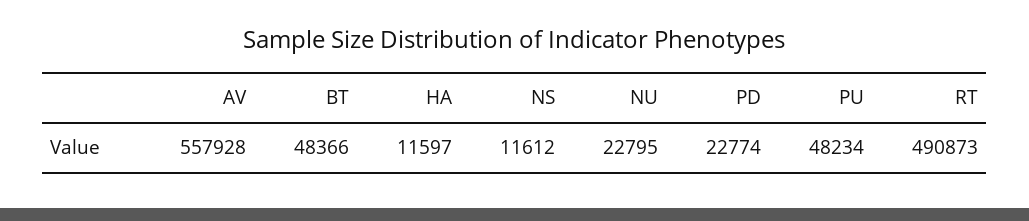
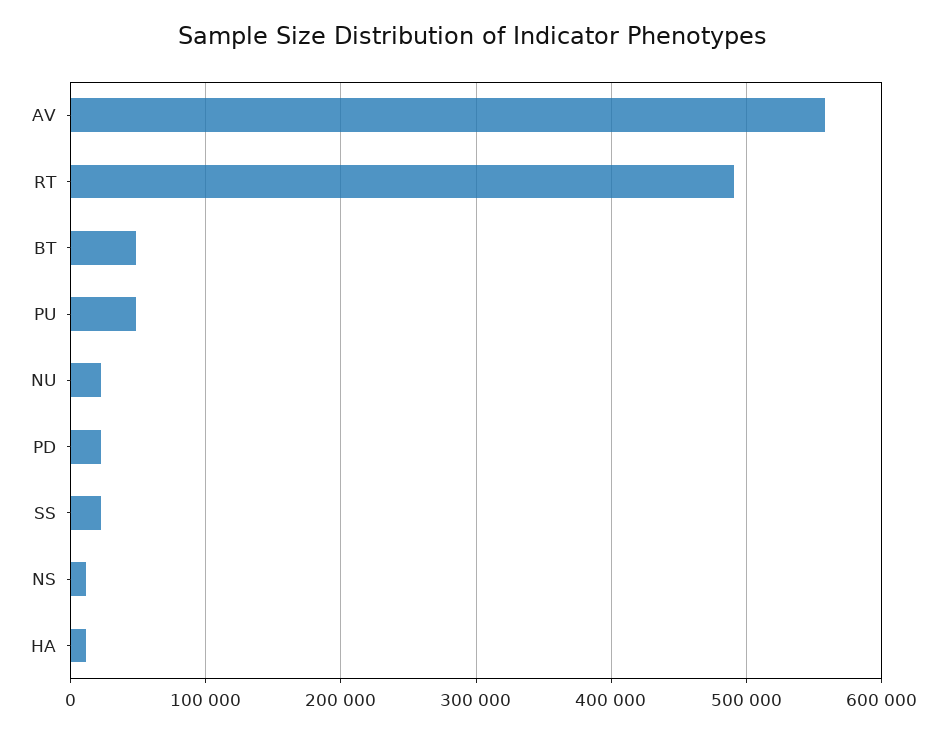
  {
    "AV": 557928,
    "BT": 48366,
    "HA": 11597,
    "NS": 11612,
    "NU": 22795,
    "PD": 22774,
    "PU": 48234,
-   "RT": 490873
+   "RT": 490873,
+   "SS": 20000
  }

